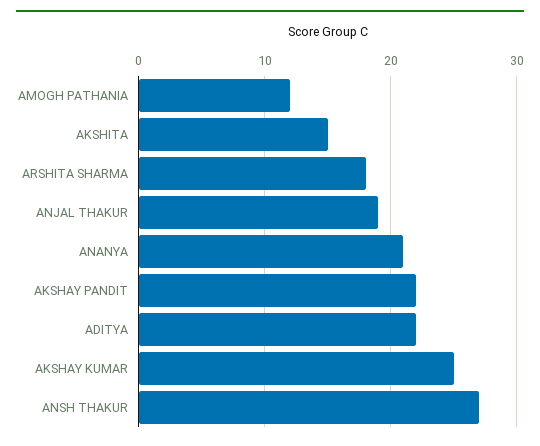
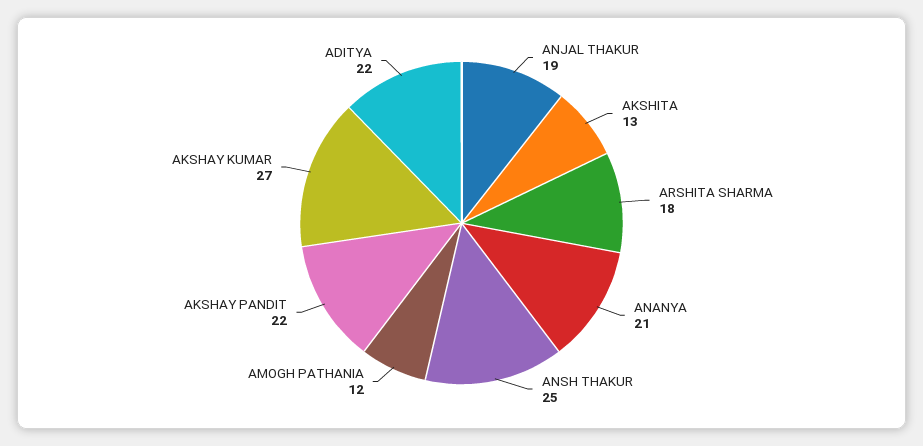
  {
    "AMOGH PATHANIA": 12,
-   "AKSHITA": 15,
+   "AKSHITA": 13,
    "ARSHITA SHARMA": 18,
    "ANJAL THAKUR": 19,
    "ANANYA": 21,
    "AKSHAY PANDIT": 22,
    "ADITYA": 22,
-   "AKSHAY KUMAR": 25,
+   "AKSHAY KUMAR": 27,
-   "ANSH THAKUR": 27
+   "ANSH THAKUR": 25
  }

